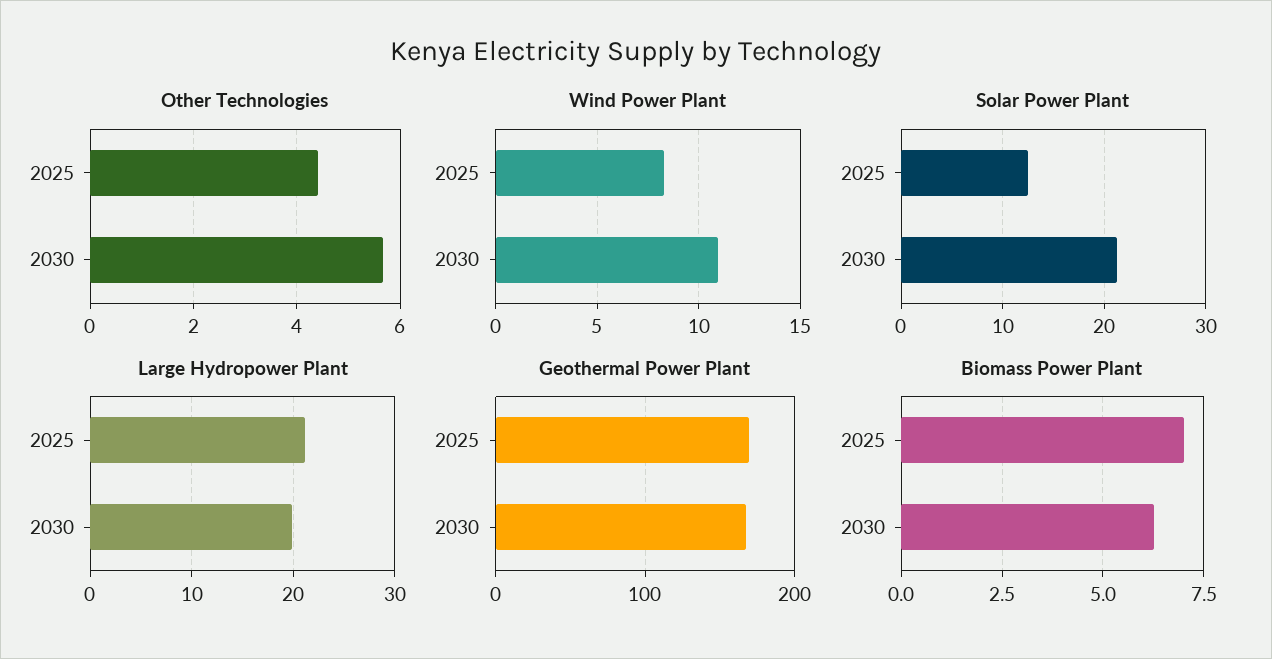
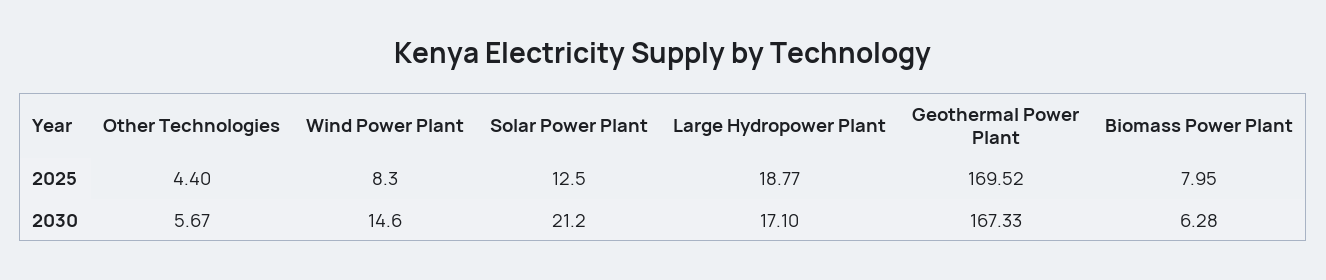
  {
    "Other Technologies": {
      "2025": 4.4,
      "2030": 5.67
    },
    "Wind Power Plant": {
      "2025": 8.3,
-     "2030": 11
+     "2030": 14.6
    },
    "Solar Power Plant": {
      "2025": 12.5,
      "2030": 21.2
    },
    "Large Hydropower Plant": {
-     "2025": 21,
+     "2025": 18.77,
-     "2030": 20
+     "2030": 17.1
    },
    "Geothermal Power Plant": {
      "2025": 169.52,
      "2030": 167.33
    },
    "Biomass Power Plant": {
-     "2025": 7,
+     "2025": 7.95,
      "2030": 6.28
    }
  }

